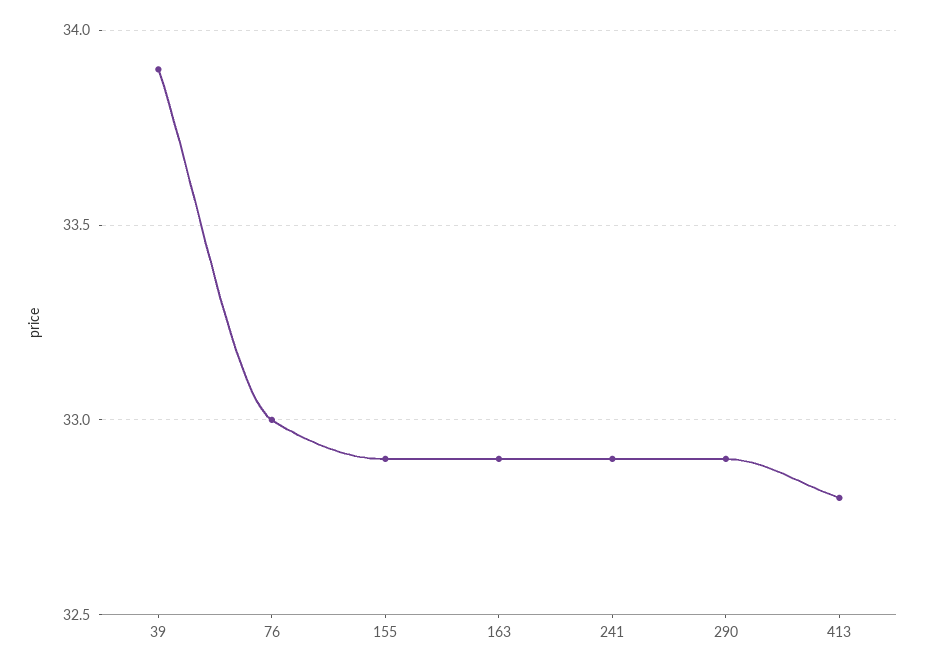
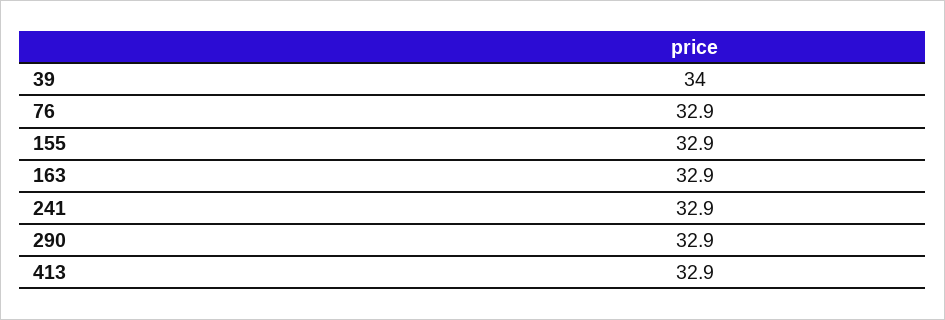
  {
-   "39": 33.9,
+   "39": 34,
-   "76": 33,
+   "76": 32.9,
    "155": 32.9,
    "163": 32.9,
    "241": 32.9,
    "290": 32.9,
-   "413": 32.8
+   "413": 32.9
  }

